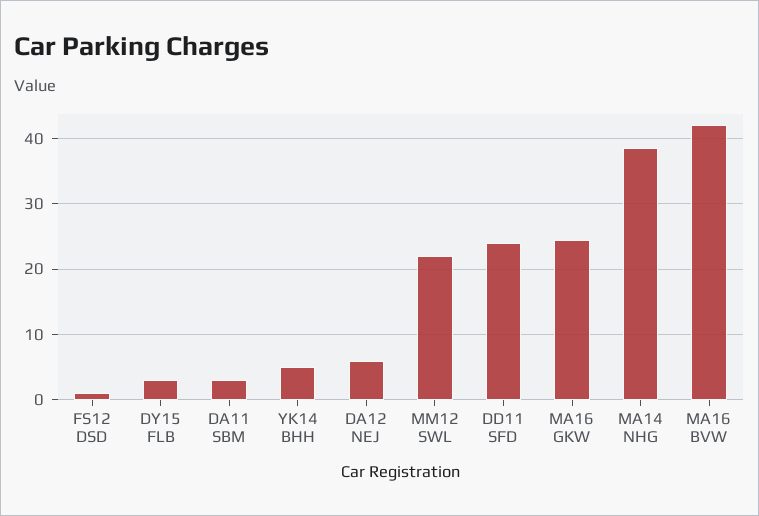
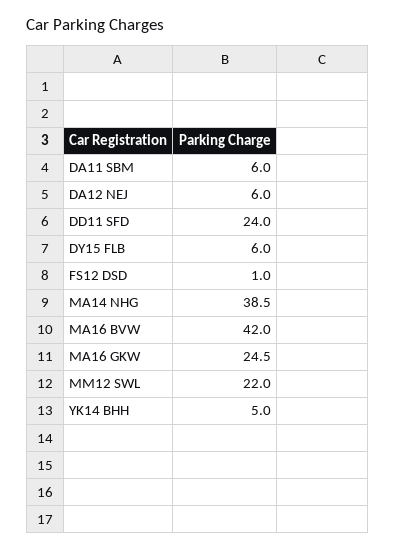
  {
    "FS12 DSD": 1,
-   "DY15 FLB": 3,
+   "DY15 FLB": 6,
-   "DA11 SBM": 3,
+   "DA11 SBM": 6,
    "YK14 BHH": 5,
    "DA12 NEJ": 6,
    "MM12 SWL": 22,
    "DD11 SFD": 24,
    "MA16 GKW": 24.5,
    "MA14 NHG": 38.5,
    "MA16 BVW": 42
  }

